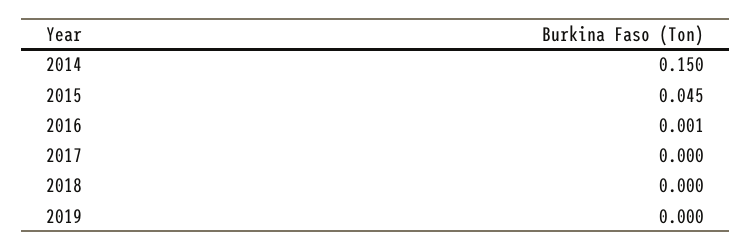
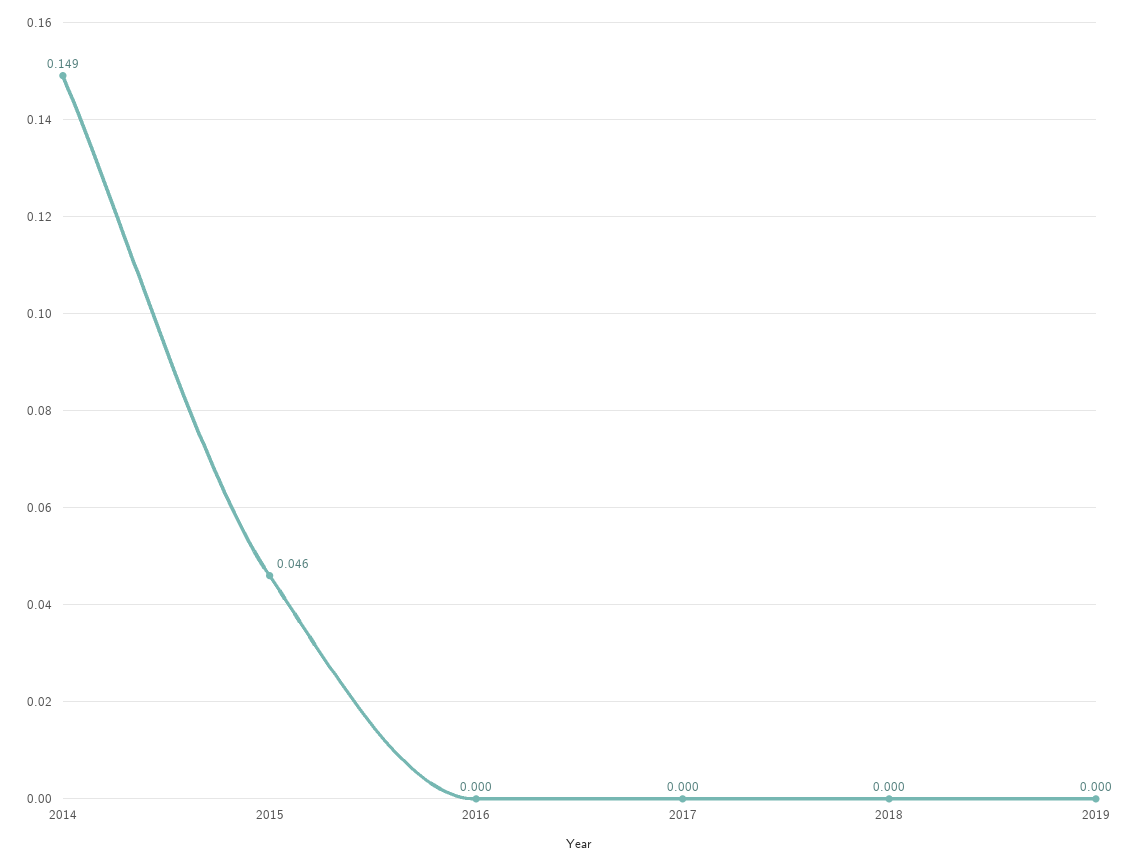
  {
-   "2014": 0.15,
+   "2014": 0.149,
-   "2015": 0.045,
+   "2015": 0.046,
-   "2016": 0.001,
+   "2016": 0,
    "2017": 0,
    "2018": 0,
    "2019": 0
  }

